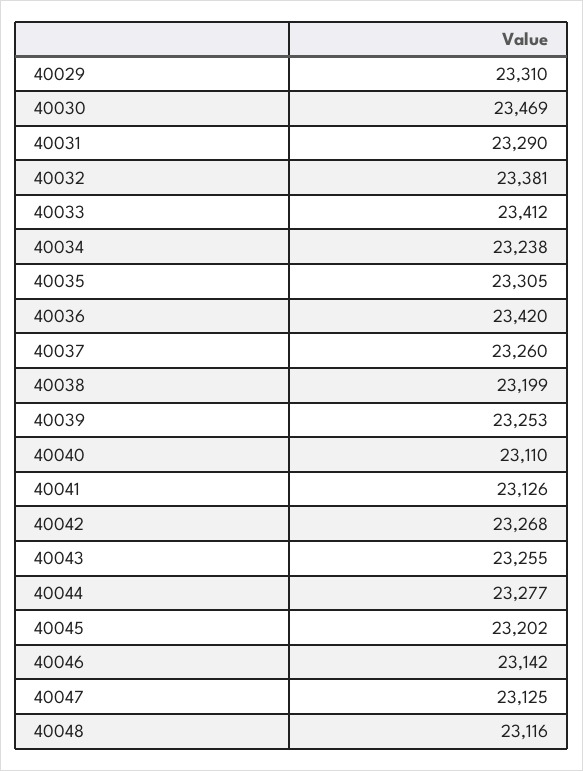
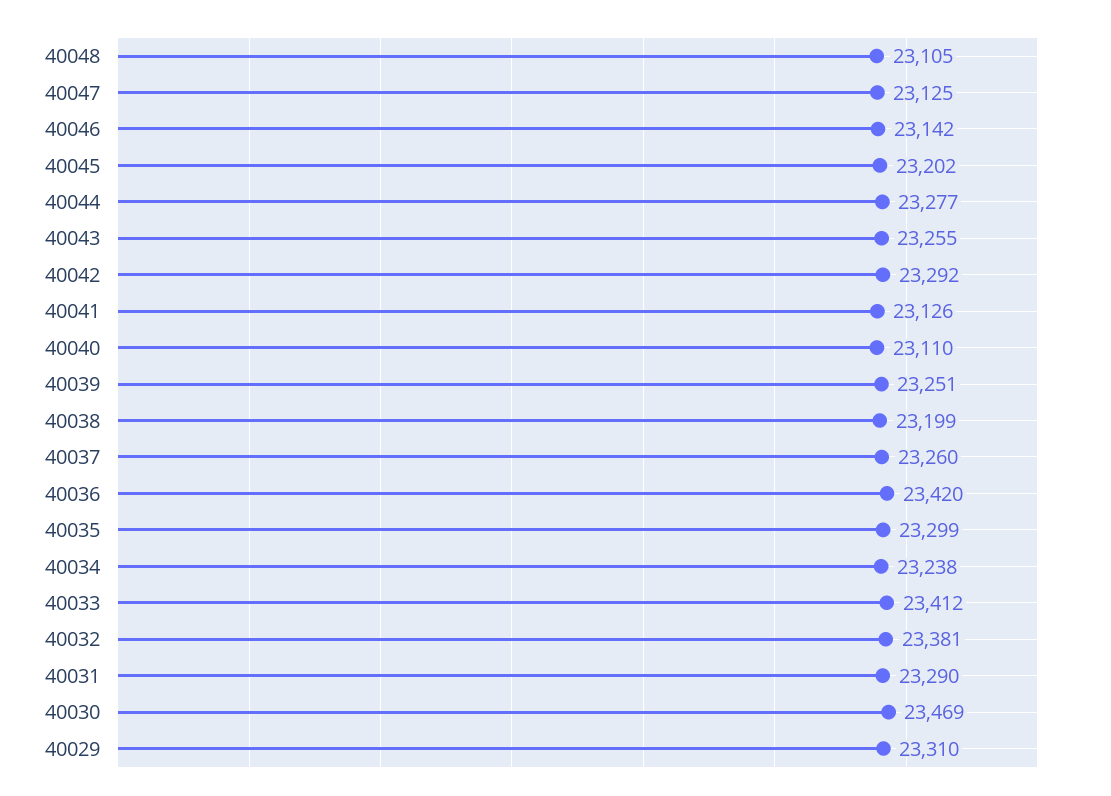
  {
    "40029": 23310,
    "40030": 23469,
    "40031": 23290,
    "40032": 23381,
    "40033": 23412,
    "40034": 23238,
-   "40035": 23305,
+   "40035": 23299,
    "40036": 23420,
    "40037": 23260,
    "40038": 23199,
-   "40039": 23253,
+   "40039": 23251,
    "40040": 23110,
    "40041": 23126,
-   "40042": 23268,
+   "40042": 23292,
    "40043": 23255,
    "40044": 23277,
    "40045": 23202,
    "40046": 23142,
    "40047": 23125,
-   "40048": 23116
+   "40048": 23105
  }

